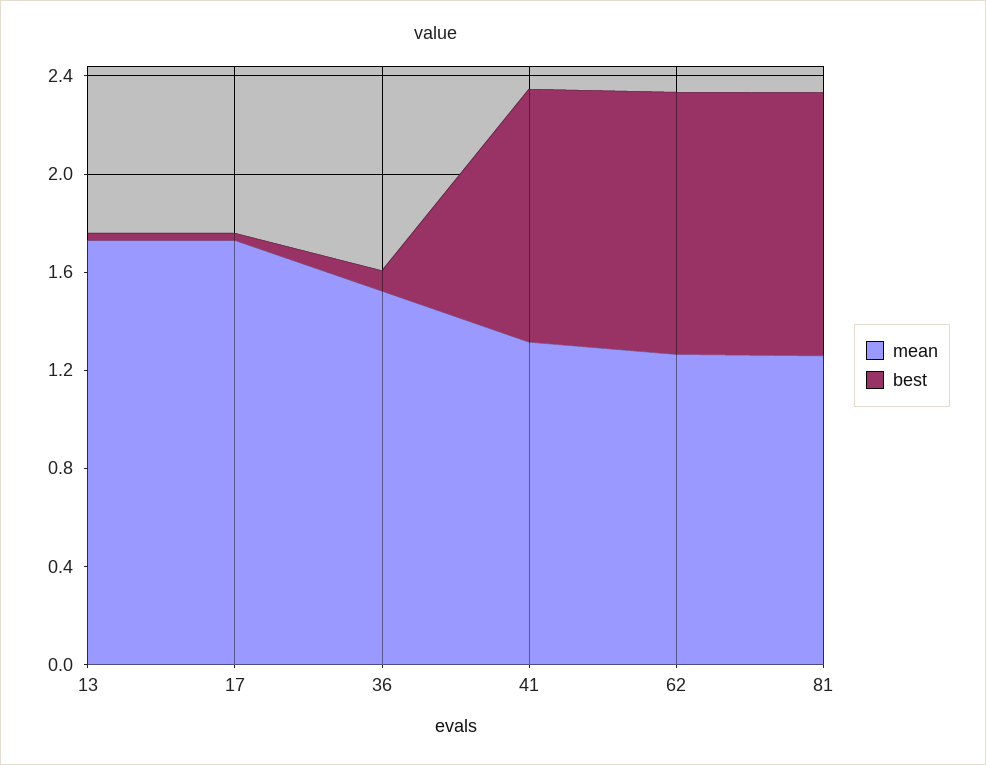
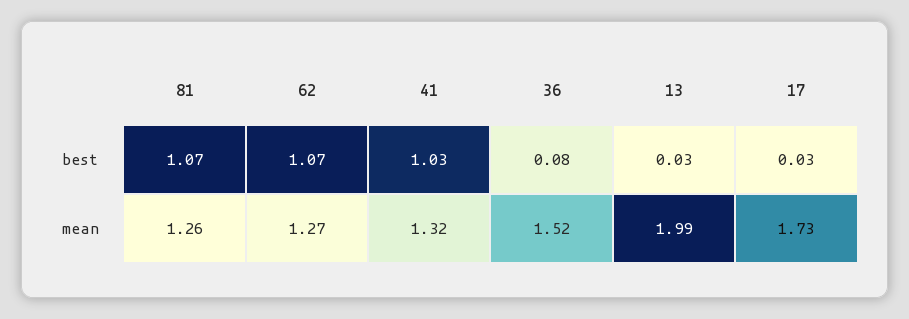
  {
    "mean": {
-     "13": 1.7,
+     "13": 1.99,
      "17": 1.73,
      "36": 1.52,
      "41": 1.32,
      "62": 1.27,
      "81": 1.26
    },
    "best": {
      "13": 0.03,
      "17": 0.03,
      "36": 0.08,
      "41": 1.03,
      "62": 1.07,
      "81": 1.07
    }
  }

